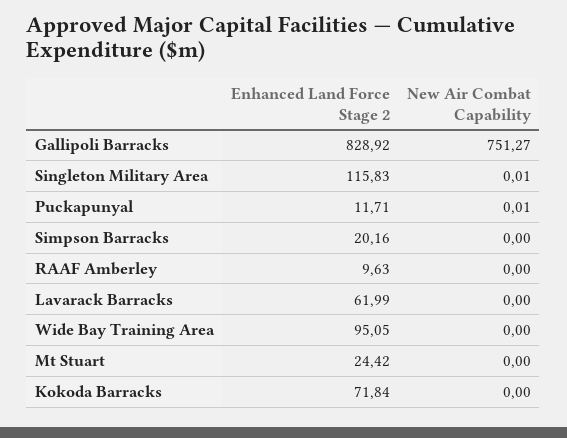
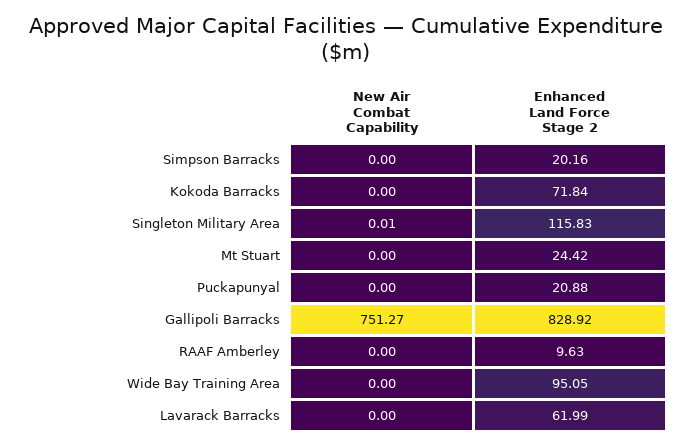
  {
    "Enhanced Land Force Stage 2": {
      "Gallipoli Barracks": 828.92,
      "Singleton Military Area": 115.83,
-     "Puckapunyal": 11.71,
+     "Puckapunyal": 20.88,
      "Simpson Barracks": 20.16,
      "RAAF Amberley": 9.63,
      "Lavarack Barracks": 61.99,
      "Wide Bay Training Area": 95.05,
      "Mt Stuart": 24.42,
      "Kokoda Barracks": 71.84
    },
    "New Air Combat Capability": {
      "Gallipoli Barracks": 751.27,
      "Singleton Military Area": 0.01,
-     "Puckapunyal": 0.01,
+     "Puckapunyal": 0,
      "Simpson Barracks": 0,
      "RAAF Amberley": 0,
      "Lavarack Barracks": 0,
      "Wide Bay Training Area": 0,
      "Mt Stuart": 0,
      "Kokoda Barracks": 0
    }
  }

